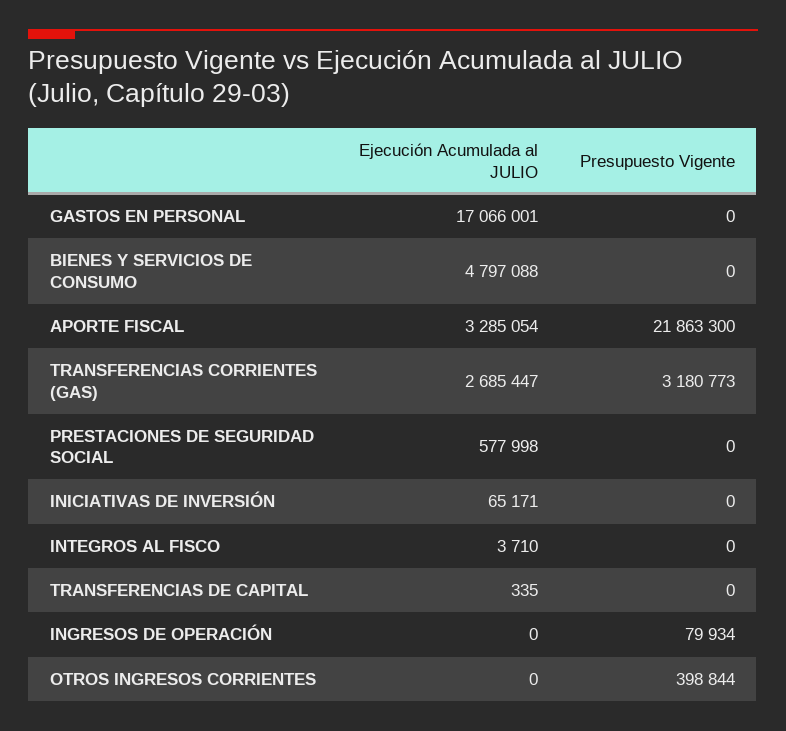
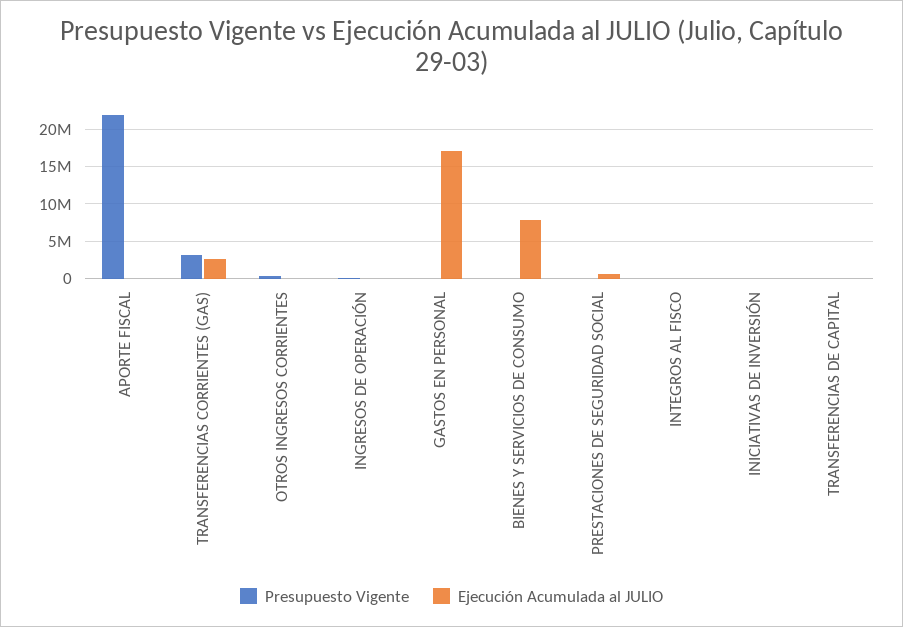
  {
    "Ejecución Acumulada al JULIO": {
      "GASTOS EN PERSONAL": 17066001,
-     "BIENES Y SERVICIOS DE CONSUMO": 4797088,
+     "BIENES Y SERVICIOS DE CONSUMO": 8000000,
-     "APORTE FISCAL": 3285054,
+     "APORTE FISCAL": 0,
      "TRANSFERENCIAS CORRIENTES (GAS)": 2685447,
      "PRESTACIONES DE SEGURIDAD SOCIAL": 577998,
      "INICIATIVAS DE INVERSIÓN": 65171,
      "INTEGROS AL FISCO": 3710,
      "TRANSFERENCIAS DE CAPITAL": 335,
      "INGRESOS DE OPERACIÓN": 0,
      "OTROS INGRESOS CORRIENTES": 0
    },
    "Presupuesto Vigente": {
      "GASTOS EN PERSONAL": 0,
      "BIENES Y SERVICIOS DE CONSUMO": 0,
      "APORTE FISCAL": 21863300,
      "TRANSFERENCIAS CORRIENTES (GAS)": 3180773,
      "PRESTACIONES DE SEGURIDAD SOCIAL": 0,
      "INICIATIVAS DE INVERSIÓN": 0,
      "INTEGROS AL FISCO": 0,
      "TRANSFERENCIAS DE CAPITAL": 0,
      "INGRESOS DE OPERACIÓN": 79934,
      "OTROS INGRESOS CORRIENTES": 398844
    }
  }

